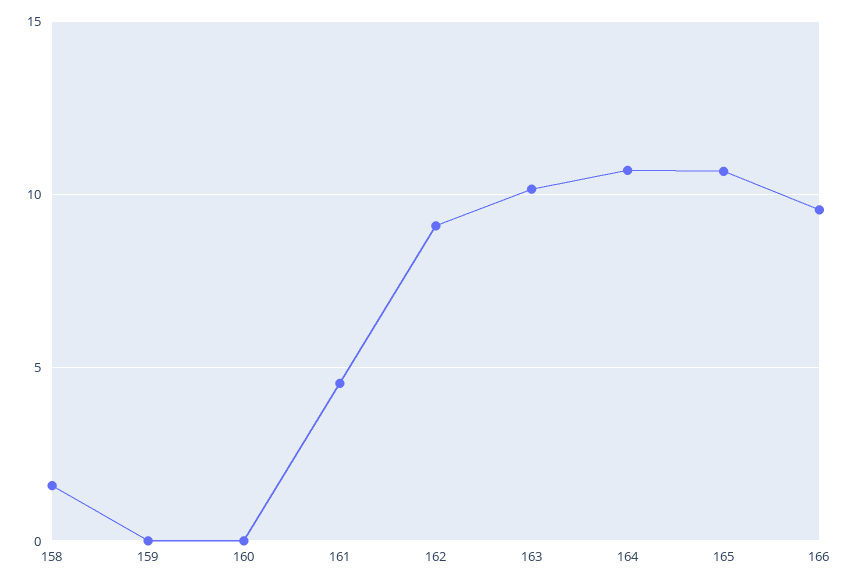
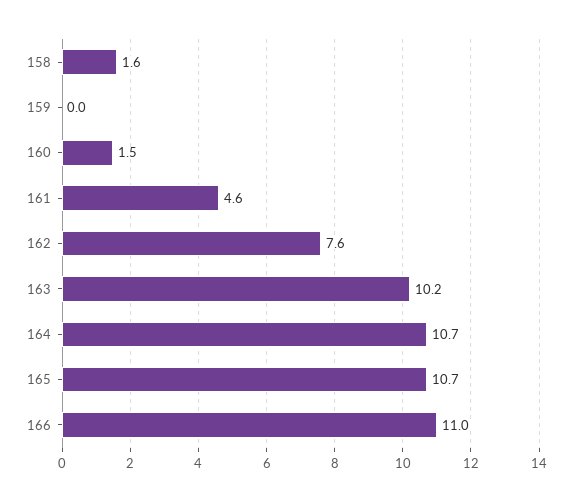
  {
    "158": 1.6,
    "159": 0,
-   "160": 0,
+   "160": 1.5,
    "161": 4.6,
-   "162": 9,
+   "162": 7.6,
    "163": 10.2,
    "164": 10.7,
    "165": 10.7,
-   "166": 9.5
+   "166": 11
  }

